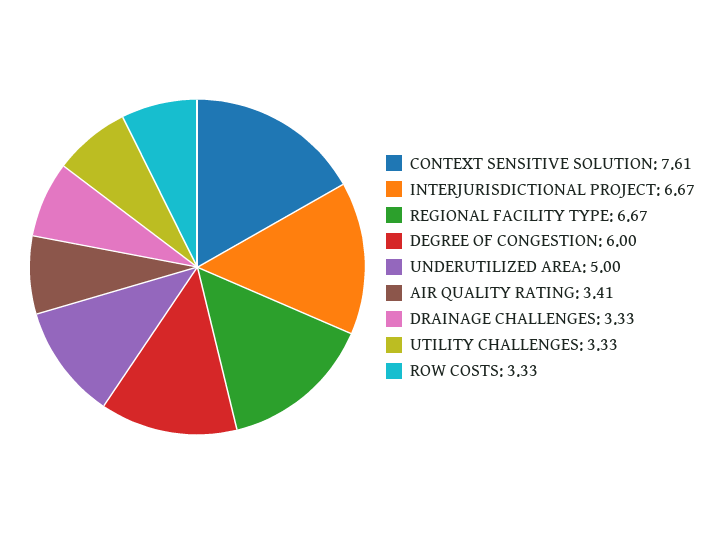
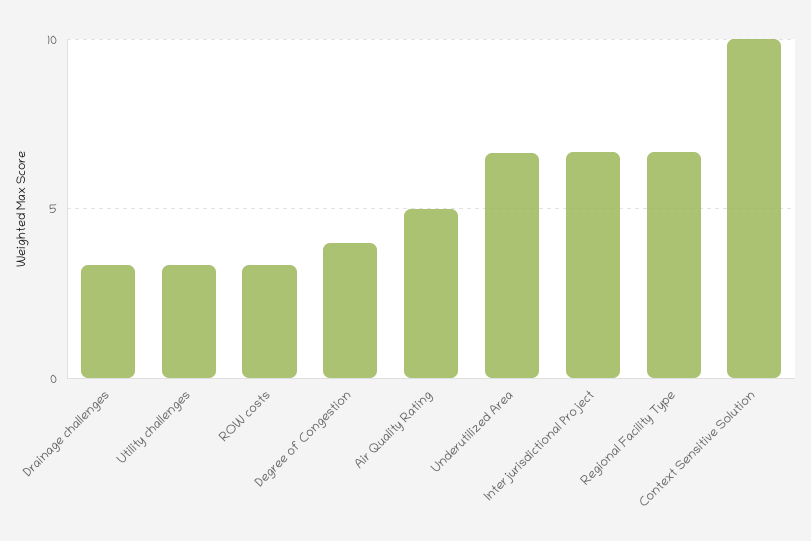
  {
-   "CONTEXT SENSITIVE SOLUTION": 7.61,
+   "CONTEXT SENSITIVE SOLUTION": 10,
    "INTERJURISDICTIONAL PROJECT": 6.67,
    "REGIONAL FACILITY TYPE": 6.67,
-   "DEGREE OF CONGESTION": 6,
+   "DEGREE OF CONGESTION": 4,
-   "UNDERUTILIZED AREA": 5,
+   "UNDERUTILIZED AREA": 6.5,
-   "AIR QUALITY RATING": 3.41,
+   "AIR QUALITY RATING": 5,
    "DRAINAGE CHALLENGES": 3.33,
    "UTILITY CHALLENGES": 3.33,
    "ROW COSTS": 3.33
  }

